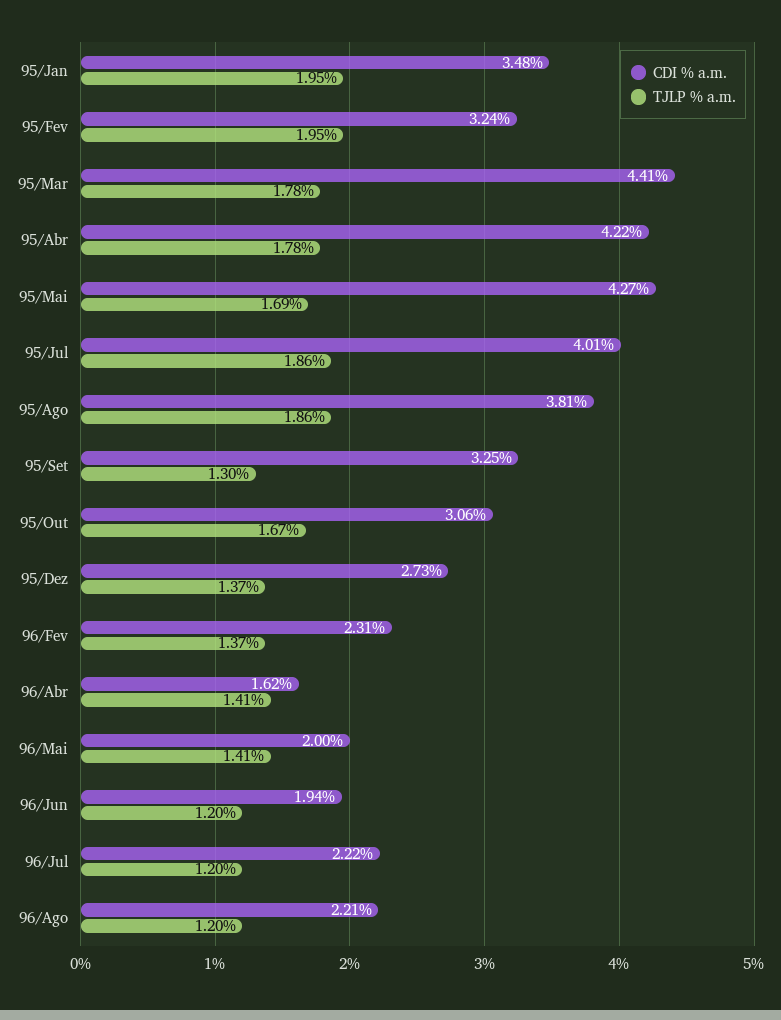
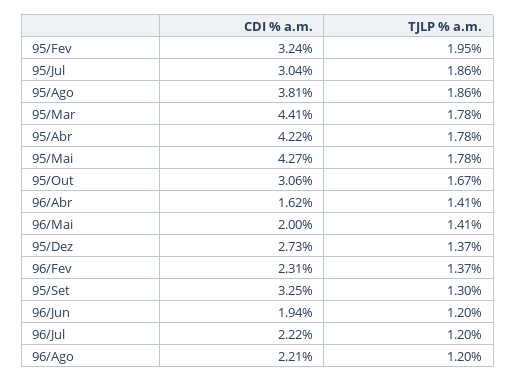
  {
    "CDI % a.m.": {
-     "95/Jan": 3.48,
      "95/Fev": 3.24,
      "95/Mar": 4.41,
      "95/Abr": 4.22,
      "95/Mai": 4.27,
-     "95/Jul": 4.01,
+     "95/Jul": 3.04,
      "95/Ago": 3.81,
      "95/Set": 3.25,
      "95/Out": 3.06,
      "95/Dez": 2.73,
      "96/Fev": 2.31,
      "96/Abr": 1.62,
      "96/Mai": 2,
      "96/Jun": 1.94,
      "96/Jul": 2.22,
      "96/Ago": 2.21
    },
    "TJLP % a.m.": {
-     "95/Jan": 1.95,
      "95/Fev": 1.95,
      "95/Mar": 1.78,
      "95/Abr": 1.78,
-     "95/Mai": 1.69,
+     "95/Mai": 1.78,
      "95/Jul": 1.86,
      "95/Ago": 1.86,
      "95/Set": 1.3,
      "95/Out": 1.67,
      "95/Dez": 1.37,
      "96/Fev": 1.37,
      "96/Abr": 1.41,
      "96/Mai": 1.41,
      "96/Jun": 1.2,
      "96/Jul": 1.2,
      "96/Ago": 1.2
    }
  }

